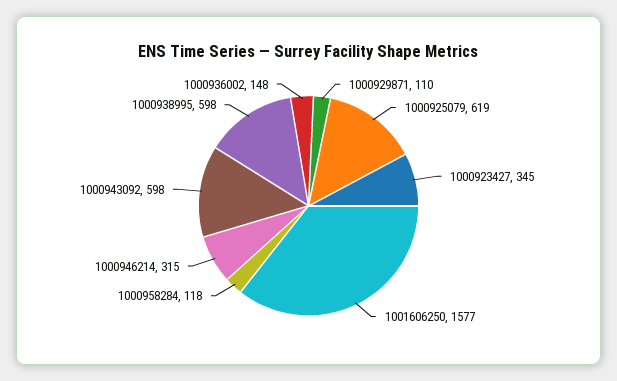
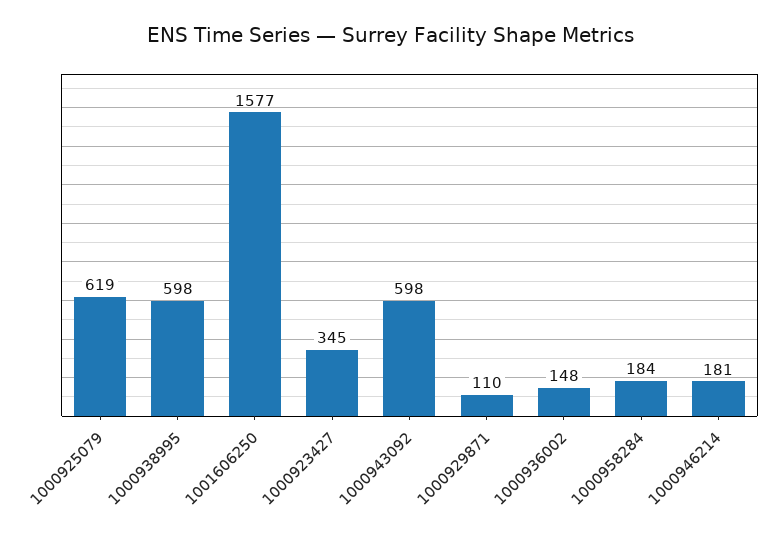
  {
    "1000929871": 110,
    "1000925079": 619,
    "1000923427": 345,
    "1001606250": 1577,
-   "1000958284": 118,
+   "1000958284": 184,
-   "1000946214": 315,
+   "1000946214": 181,
    "1000943092": 598,
    "1000938995": 598,
    "1000936002": 148
  }

